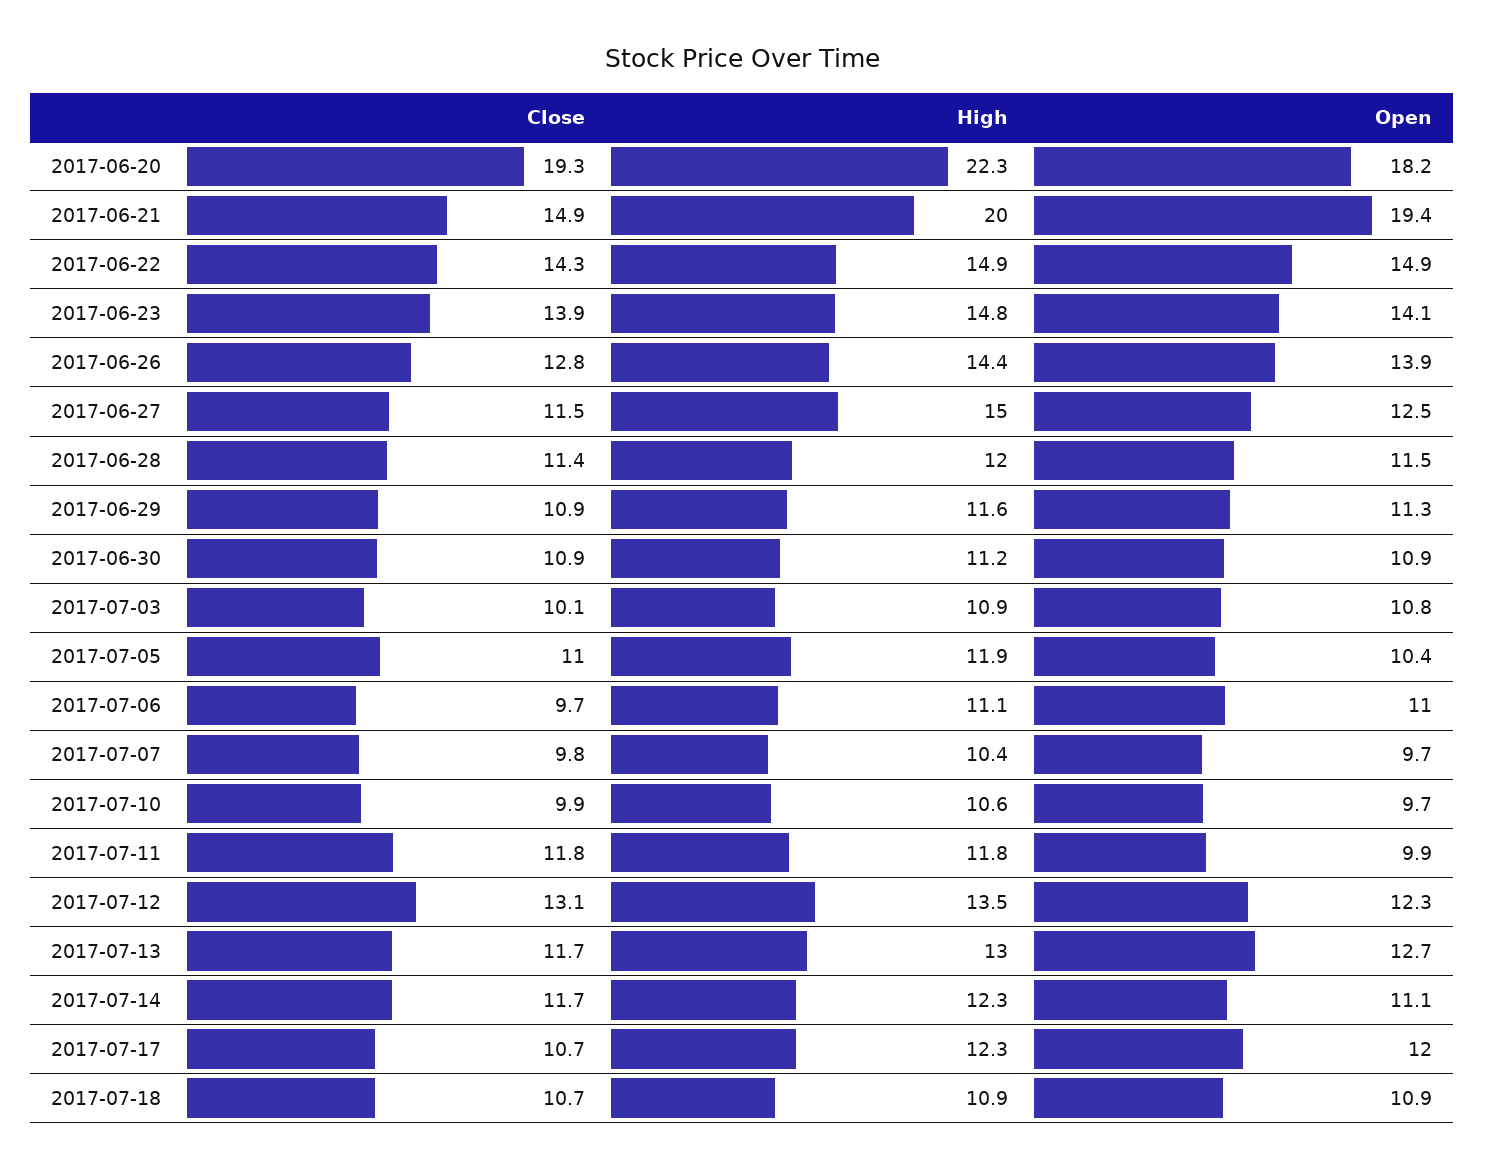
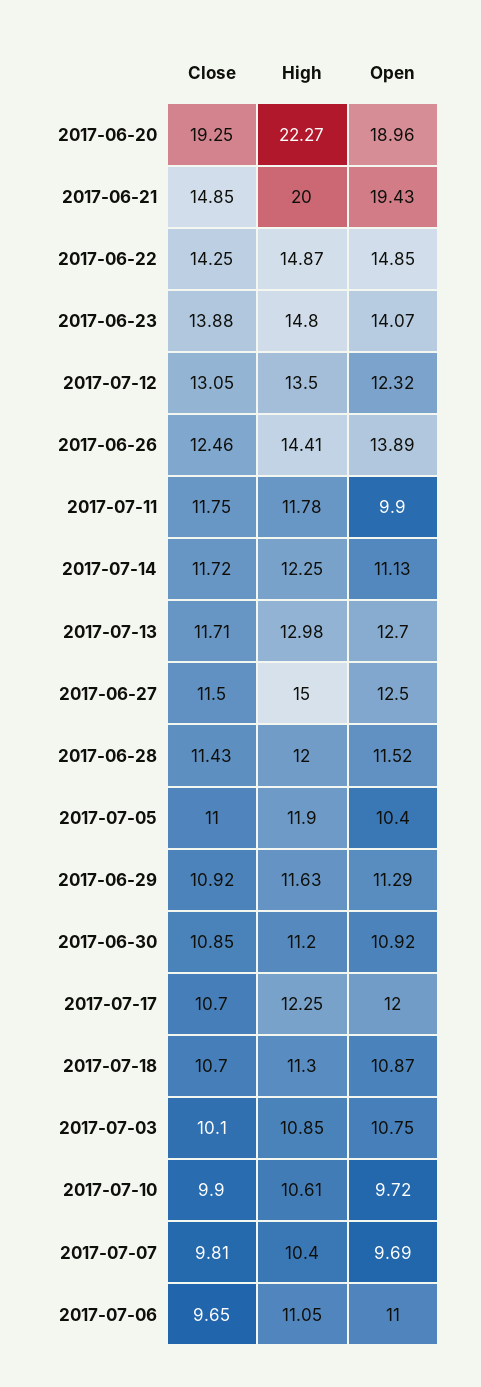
  {
    "Close": {
      "2017-06-20": 19.25,
      "2017-06-21": 14.85,
      "2017-06-22": 14.25,
      "2017-06-23": 13.88,
-     "2017-06-26": 12.8,
+     "2017-06-26": 12.46,
      "2017-06-27": 11.5,
      "2017-06-28": 11.43,
      "2017-06-29": 10.92,
      "2017-06-30": 10.85,
      "2017-07-03": 10.1,
      "2017-07-05": 11,
      "2017-07-06": 9.65,
      "2017-07-07": 9.81,
      "2017-07-10": 9.9,
      "2017-07-11": 11.75,
      "2017-07-12": 13.05,
      "2017-07-13": 11.71,
      "2017-07-14": 11.72,
      "2017-07-17": 10.7,
      "2017-07-18": 10.7
    },
    "High": {
      "2017-06-20": 22.27,
      "2017-06-21": 20,
      "2017-06-22": 14.87,
      "2017-06-23": 14.8,
      "2017-06-26": 14.41,
      "2017-06-27": 15,
      "2017-06-28": 12,
      "2017-06-29": 11.63,
      "2017-06-30": 11.2,
      "2017-07-03": 10.85,
      "2017-07-05": 11.9,
      "2017-07-06": 11.05,
      "2017-07-07": 10.4,
      "2017-07-10": 10.61,
      "2017-07-11": 11.78,
      "2017-07-12": 13.5,
      "2017-07-13": 12.98,
      "2017-07-14": 12.25,
      "2017-07-17": 12.25,
-     "2017-07-18": 10.9
+     "2017-07-18": 11.3
    },
    "Open": {
-     "2017-06-20": 18.2,
+     "2017-06-20": 18.96,
      "2017-06-21": 19.43,
      "2017-06-22": 14.85,
      "2017-06-23": 14.07,
      "2017-06-26": 13.89,
      "2017-06-27": 12.5,
      "2017-06-28": 11.52,
      "2017-06-29": 11.29,
      "2017-06-30": 10.92,
      "2017-07-03": 10.75,
      "2017-07-05": 10.4,
      "2017-07-06": 11,
      "2017-07-07": 9.69,
      "2017-07-10": 9.72,
      "2017-07-11": 9.9,
      "2017-07-12": 12.32,
      "2017-07-13": 12.7,
      "2017-07-14": 11.13,
      "2017-07-17": 12,
      "2017-07-18": 10.87
    }
  }

